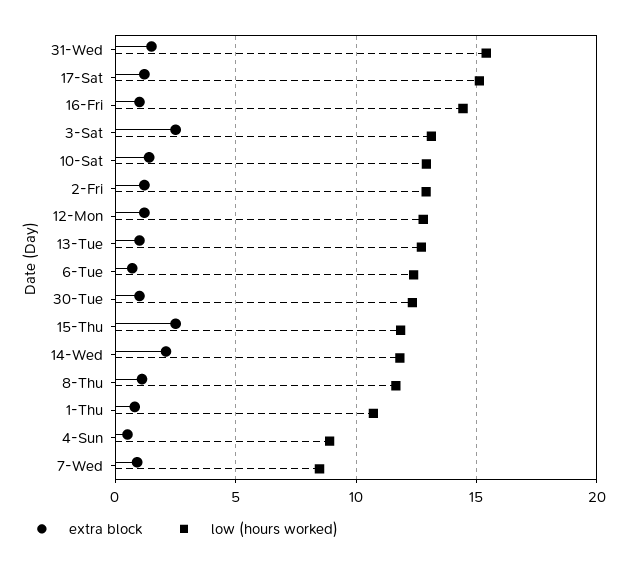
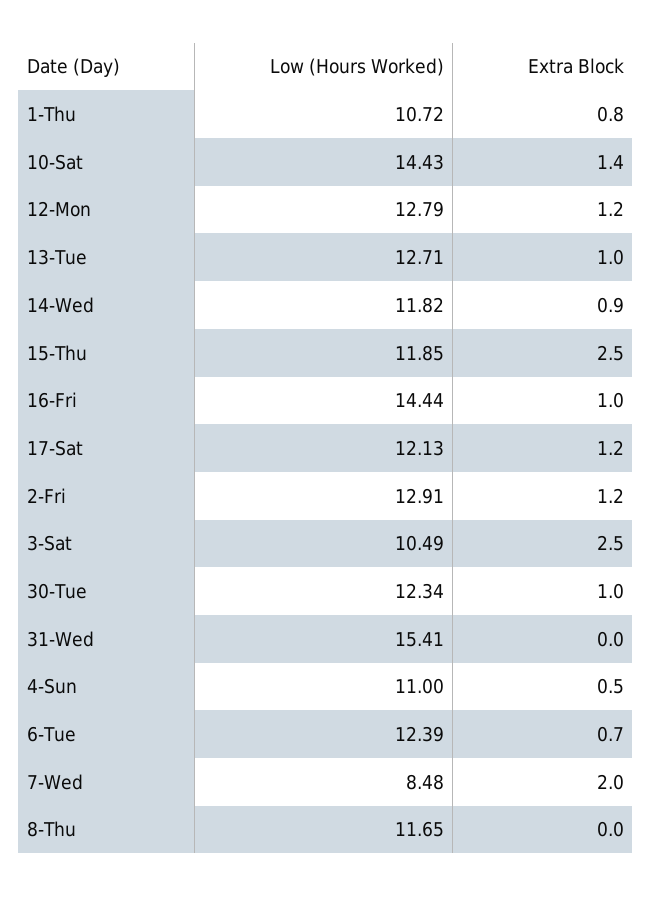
  {
    "extra block": {
-     "31-Wed": 1.5,
+     "31-Wed": 0,
      "17-Sat": 1.2,
      "16-Fri": 1,
      "3-Sat": 2.5,
      "10-Sat": 1.4,
      "2-Fri": 1.2,
      "12-Mon": 1.2,
      "13-Tue": 1,
      "6-Tue": 0.7,
      "30-Tue": 1,
      "15-Thu": 2.5,
-     "14-Wed": 2,
+     "14-Wed": 0.9,
-     "8-Thu": 1,
+     "8-Thu": 0,
      "1-Thu": 0.8,
      "4-Sun": 0.5,
-     "7-Wed": 1
+     "7-Wed": 2
    },
    "low (hours worked)": {
      "31-Wed": 15.41,
-     "17-Sat": 15,
+     "17-Sat": 12.13,
      "16-Fri": 14.44,
-     "3-Sat": 13,
+     "3-Sat": 10.49,
-     "10-Sat": 13,
+     "10-Sat": 14.43,
      "2-Fri": 12.91,
      "12-Mon": 12.79,
      "13-Tue": 12.71,
      "6-Tue": 12.39,
      "30-Tue": 12.34,
      "15-Thu": 11.85,
      "14-Wed": 11.82,
      "8-Thu": 11.65,
      "1-Thu": 10.72,
-     "4-Sun": 9,
+     "4-Sun": 11,
      "7-Wed": 8.48
    }
  }

